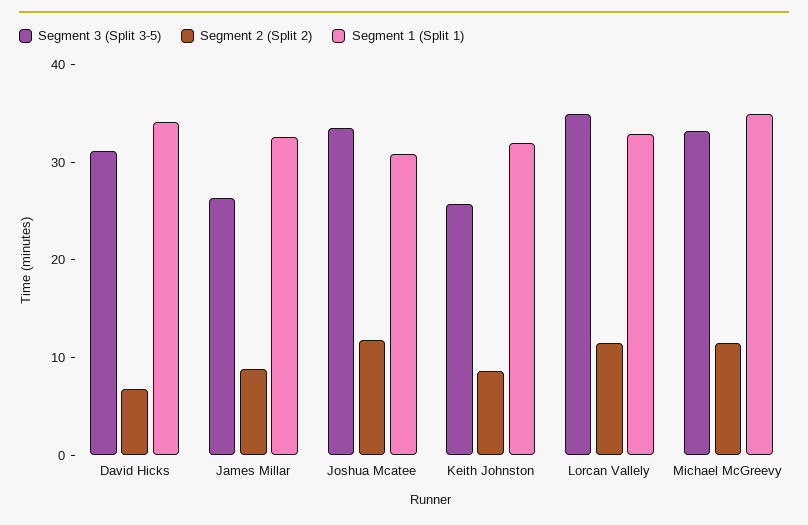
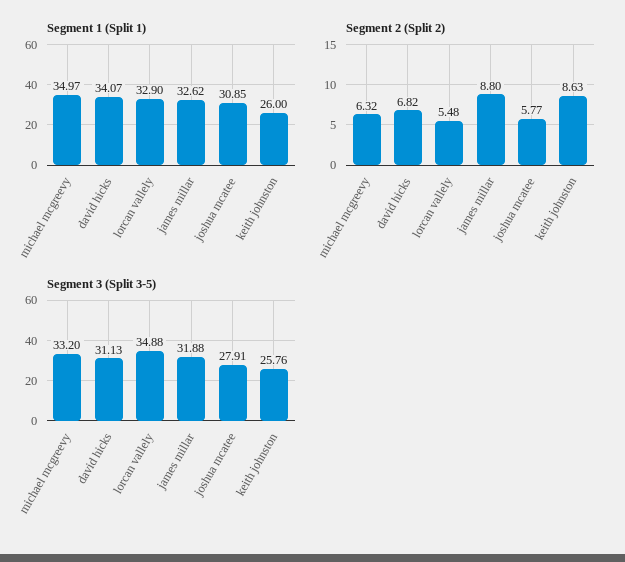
  {
    "Segment 3 (Split 3-5)": {
      "David Hicks": 31.13,
-     "James Millar": 26,
+     "James Millar": 31.88,
-     "Joshua Mcatee": 34,
+     "Joshua Mcatee": 27.91,
      "Keith Johnston": 25.76,
      "Lorcan Vallely": 34.88,
      "Michael McGreevy": 33.2
    },
    "Segment 2 (Split 2)": {
      "David Hicks": 6.82,
      "James Millar": 8.8,
-     "Joshua Mcatee": 12,
+     "Joshua Mcatee": 5.77,
      "Keith Johnston": 8.63,
-     "Lorcan Vallely": 12,
+     "Lorcan Vallely": 5.48,
-     "Michael McGreevy": 12
+     "Michael McGreevy": 6.32
    },
    "Segment 1 (Split 1)": {
      "David Hicks": 34.07,
      "James Millar": 32.62,
      "Joshua Mcatee": 30.85,
-     "Keith Johnston": 32,
+     "Keith Johnston": 26,
      "Lorcan Vallely": 32.9,
      "Michael McGreevy": 34.97
    }
  }

